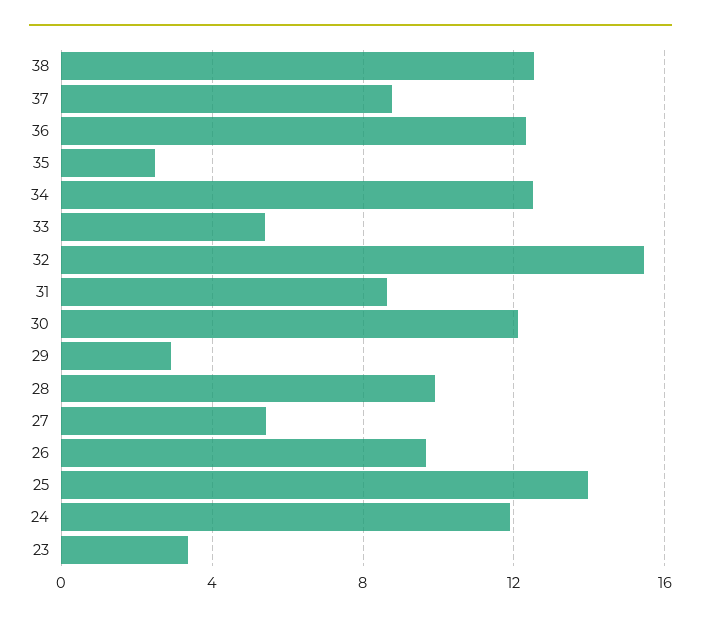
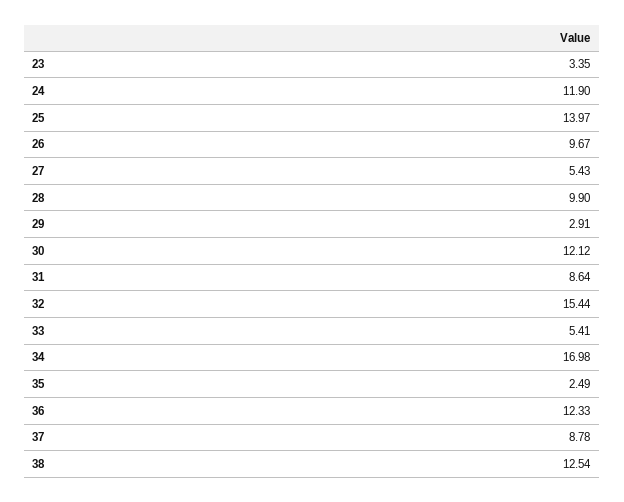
  {
    "38": 12.54,
    "37": 8.78,
    "36": 12.33,
    "35": 2.49,
-   "34": 12.5,
+   "34": 16.98,
    "33": 5.41,
    "32": 15.44,
    "31": 8.64,
    "30": 12.12,
    "29": 2.91,
    "28": 9.9,
    "27": 5.43,
    "26": 9.67,
    "25": 13.97,
    "24": 11.9,
    "23": 3.35
  }

